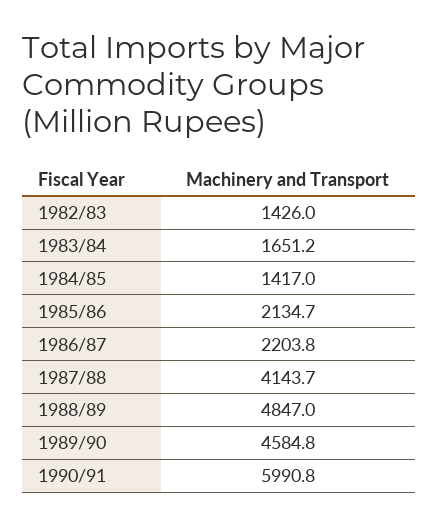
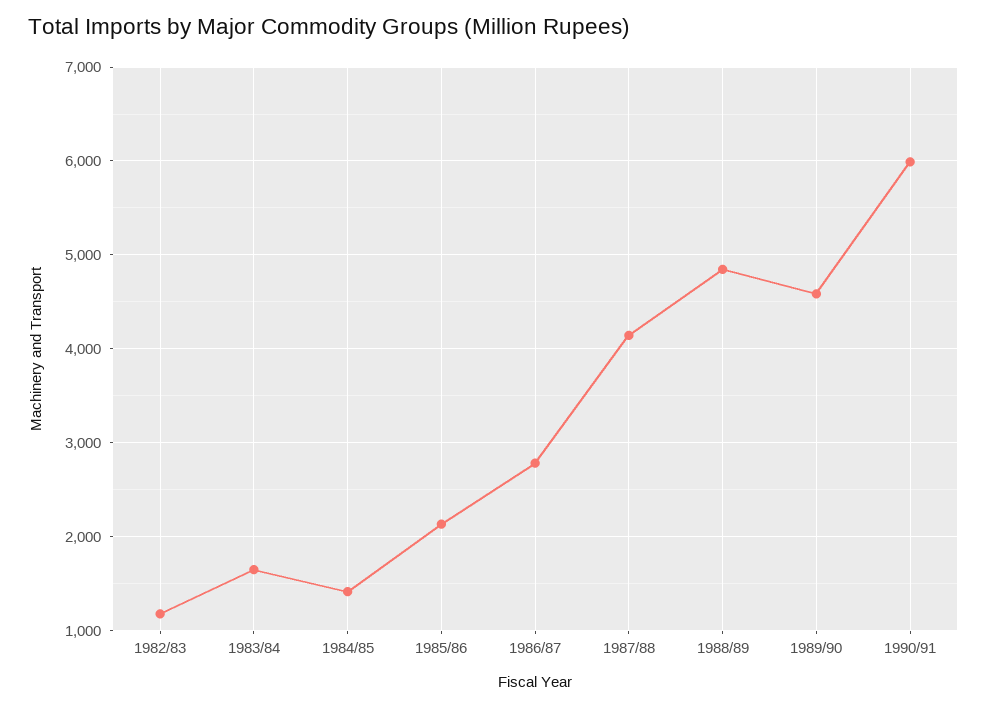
  {
-   "1982/83": 1426,
+   "1982/83": 1200,
    "1983/84": 1651.2,
    "1984/85": 1417,
    "1985/86": 2134.7,
-   "1986/87": 2203.8,
+   "1986/87": 2800,
    "1987/88": 4143.7,
    "1988/89": 4847,
    "1989/90": 4584.8,
    "1990/91": 5990.8
  }

